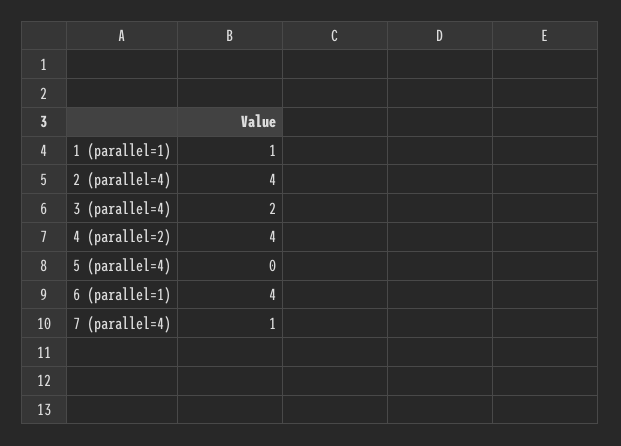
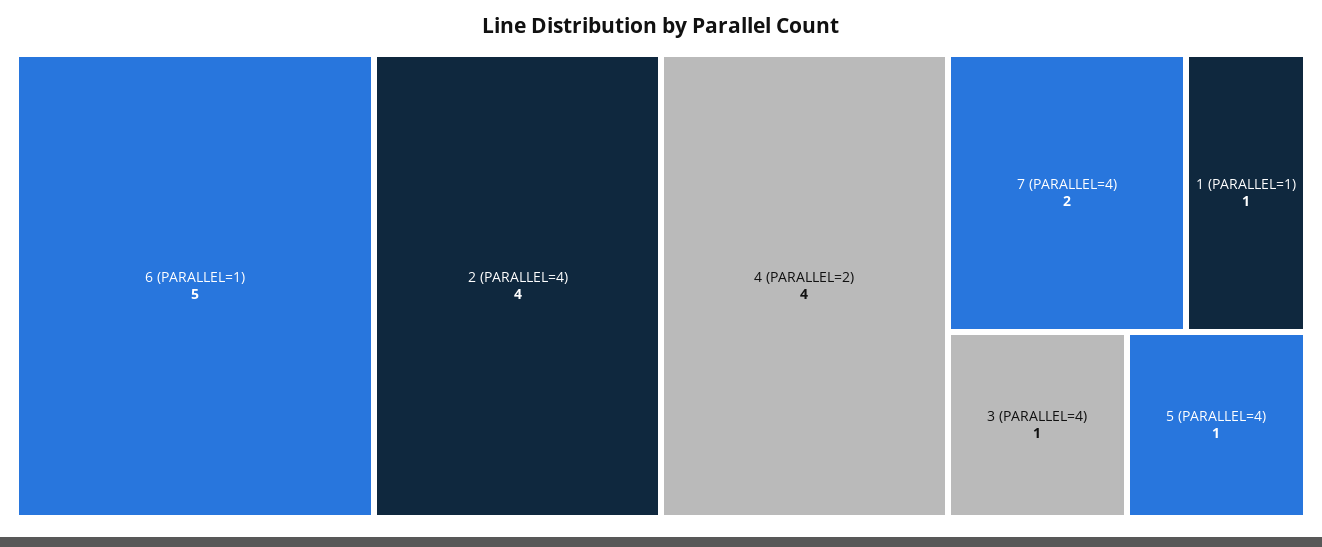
  {
    "1 (parallel=1)": 1,
    "2 (parallel=4)": 4,
-   "3 (parallel=4)": 2,
+   "3 (parallel=4)": 1,
    "4 (parallel=2)": 4,
-   "5 (parallel=4)": 0,
+   "5 (parallel=4)": 1,
-   "6 (parallel=1)": 4,
+   "6 (parallel=1)": 5,
-   "7 (parallel=4)": 1
+   "7 (parallel=4)": 2
  }

